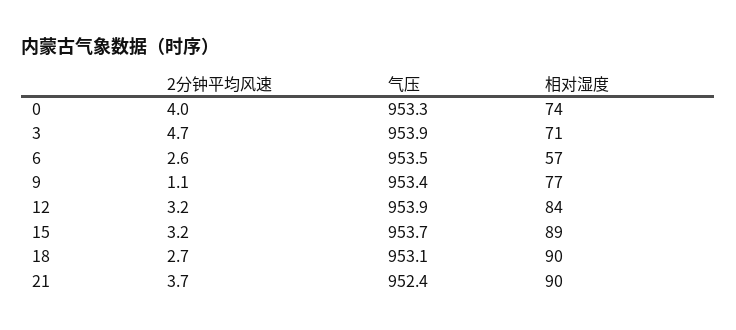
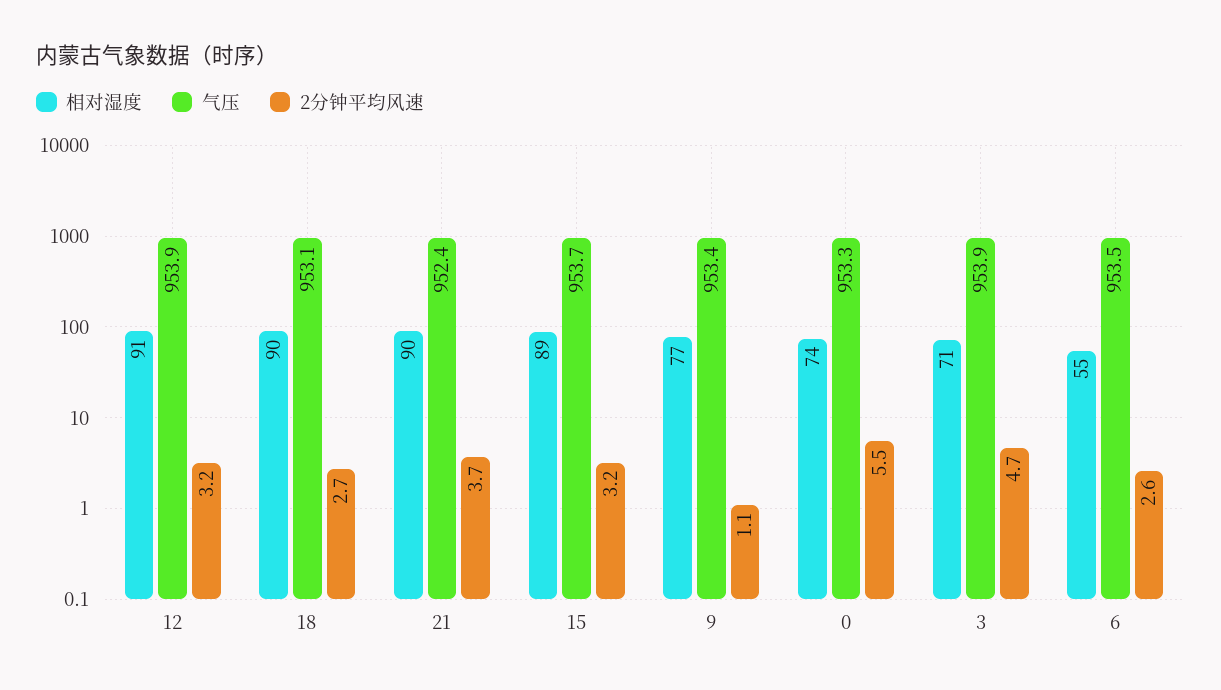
  {
    "2分钟平均风速": {
-     "0": 4,
+     "0": 5.5,
      "3": 4.7,
      "6": 2.6,
      "9": 1.1,
      "12": 3.2,
      "15": 3.2,
      "18": 2.7,
      "21": 3.7
    },
    "气压": {
      "0": 953.3,
      "3": 953.9,
      "6": 953.5,
      "9": 953.4,
      "12": 953.9,
      "15": 953.7,
      "18": 953.1,
      "21": 952.4
    },
    "相对湿度": {
      "0": 74,
      "3": 71,
-     "6": 57,
+     "6": 55,
      "9": 77,
-     "12": 84,
+     "12": 91,
      "15": 89,
      "18": 90,
      "21": 90
    }
  }

